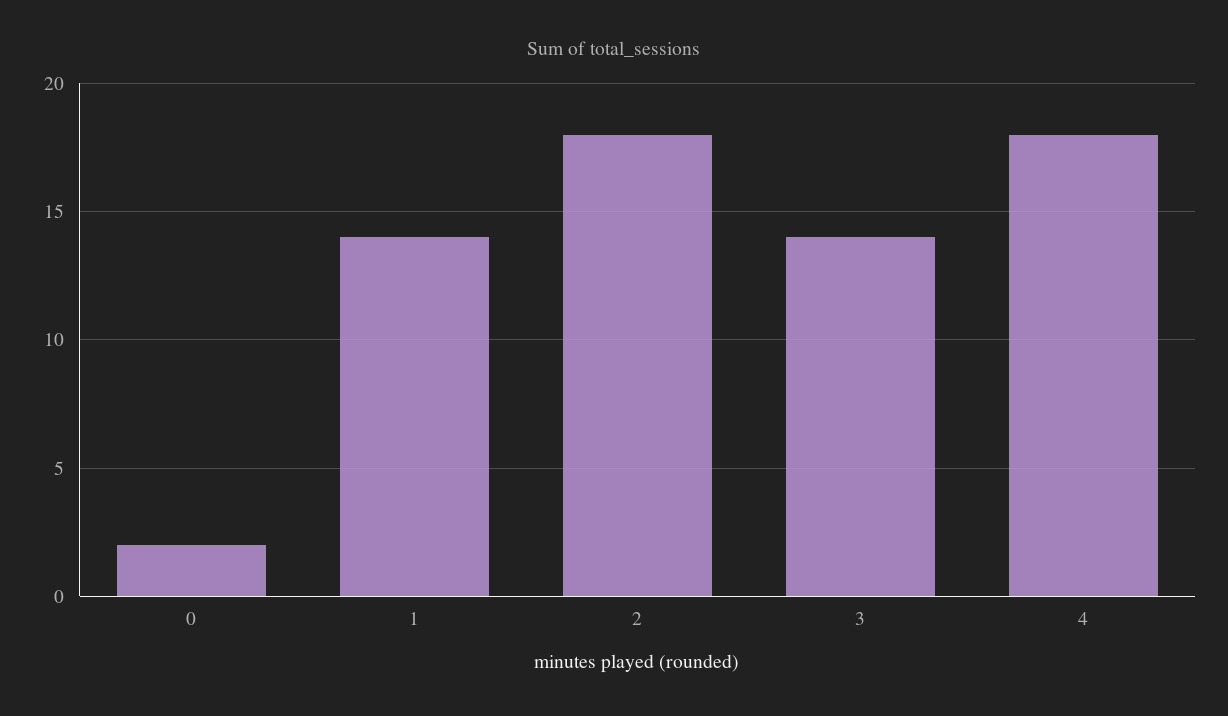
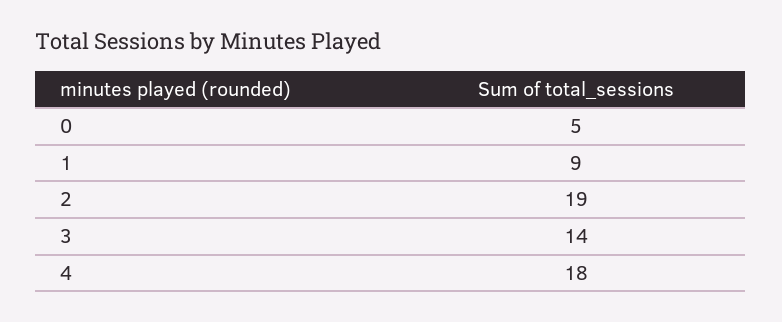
  {
-   "0": 2,
+   "0": 5,
-   "1": 14,
+   "1": 9,
-   "2": 18,
+   "2": 19,
    "3": 14,
    "4": 18
  }

